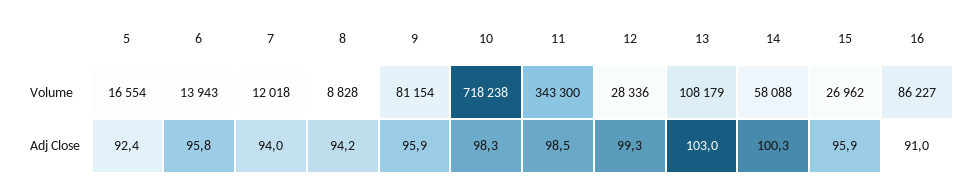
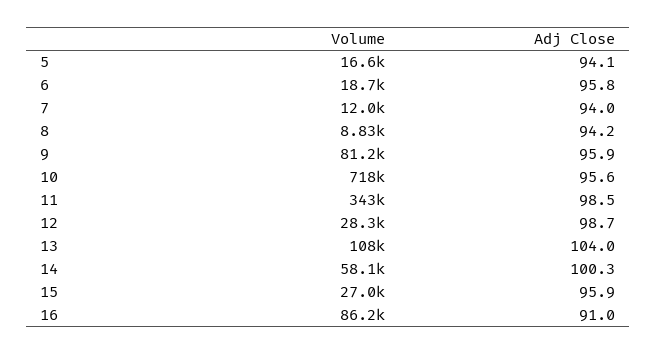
  {
    "5": {
      "Volume": 16554,
-     "Adj Close": 92.4
+     "Adj Close": 94.1
    },
    "6": {
-     "Volume": 13943,
+     "Volume": 18700,
      "Adj Close": 95.8
    },
    "7": {
      "Volume": 12018,
      "Adj Close": 94
    },
    "8": {
      "Volume": 8828,
      "Adj Close": 94.2
    },
    "9": {
      "Volume": 81154,
      "Adj Close": 95.9
    },
    "10": {
      "Volume": 718238,
-     "Adj Close": 98.3
+     "Adj Close": 95.6
    },
    "11": {
      "Volume": 343300,
      "Adj Close": 98.5
    },
    "12": {
      "Volume": 28336,
-     "Adj Close": 99.3
+     "Adj Close": 98.7
    },
    "13": {
      "Volume": 108179,
-     "Adj Close": 103
+     "Adj Close": 104
    },
    "14": {
      "Volume": 58088,
      "Adj Close": 100.3
    },
    "15": {
      "Volume": 26962,
      "Adj Close": 95.9
    },
    "16": {
      "Volume": 86227,
      "Adj Close": 91
    }
  }

